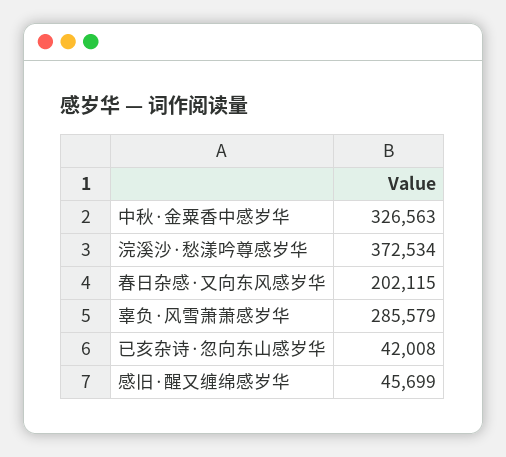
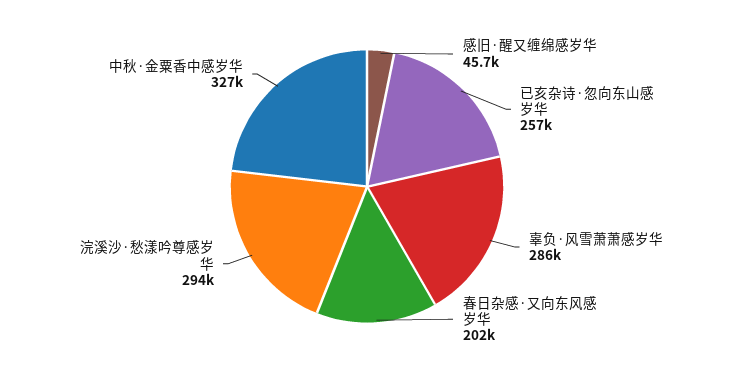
  {
    "中秋·金粟香中感岁华": 326563,
-   "浣溪沙·愁漾吟尊感岁华": 372534,
+   "浣溪沙·愁漾吟尊感岁华": 294000,
    "春日杂感·又向东风感岁华": 202115,
    "辜负·风雪萧萧感岁华": 285579,
-   "已亥杂诗·忽向东山感岁华": 42008,
+   "已亥杂诗·忽向东山感岁华": 257000,
    "感旧·醒又缠绵感岁华": 45699
  }

